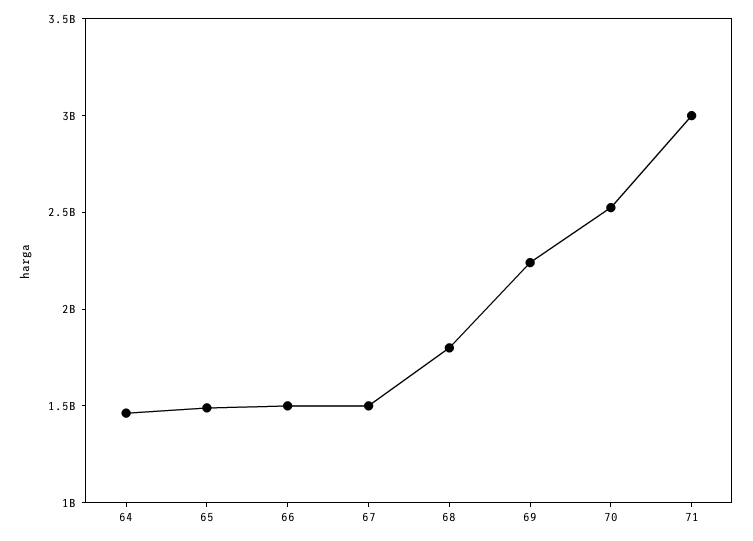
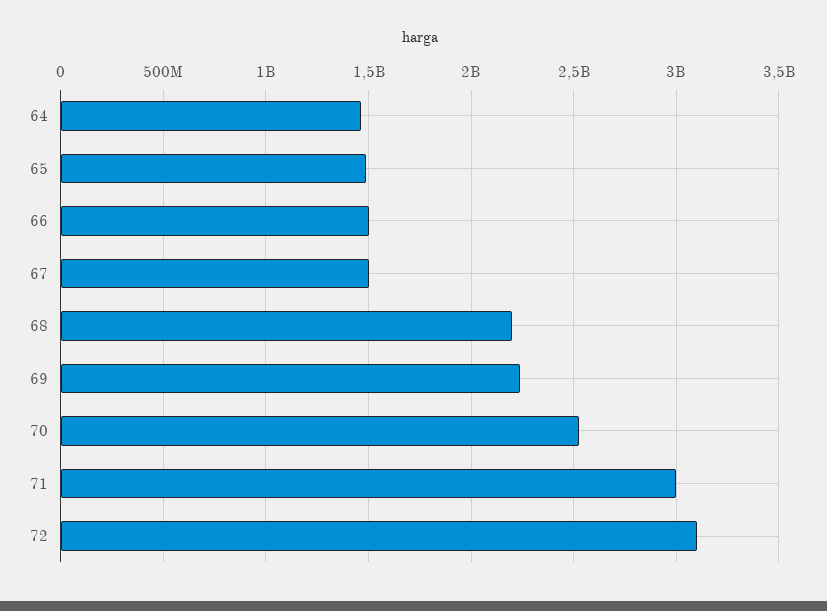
  {
    "64": 1450000000,
    "65": 1500000000,
    "66": 1500000000,
    "67": 1500000000,
-   "68": 1800000000,
+   "68": 2200000000,
    "69": 2250000000,
    "70": 2550000000,
-   "71": 3000000000
+   "71": 3000000000,
+   "72": 3100000000
  }

